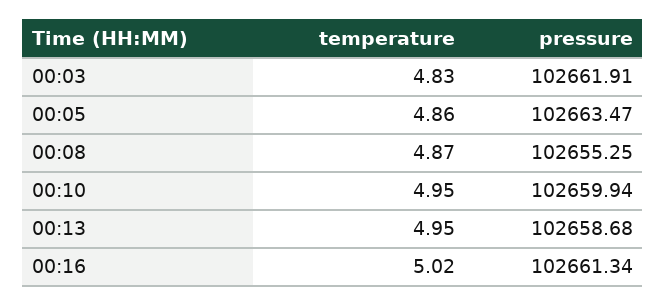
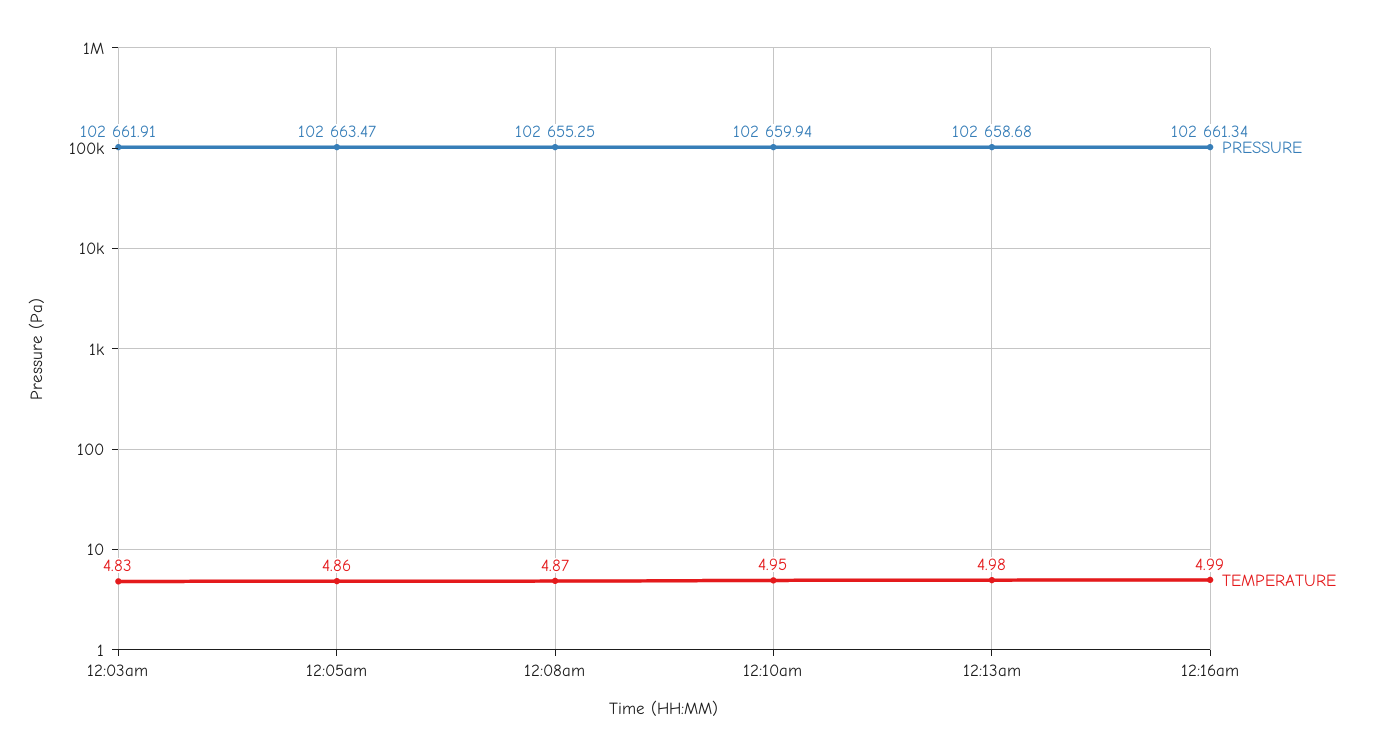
  {
    "temperature": {
      "00:03": 4.83,
      "00:05": 4.86,
      "00:08": 4.87,
      "00:10": 4.95,
-     "00:13": 4.95,
+     "00:13": 4.98,
-     "00:16": 5.02
+     "00:16": 4.99
    },
    "pressure": {
      "00:03": 102661.91,
      "00:05": 102663.47,
      "00:08": 102655.25,
      "00:10": 102659.94,
      "00:13": 102658.68,
      "00:16": 102661.34
    }
  }

